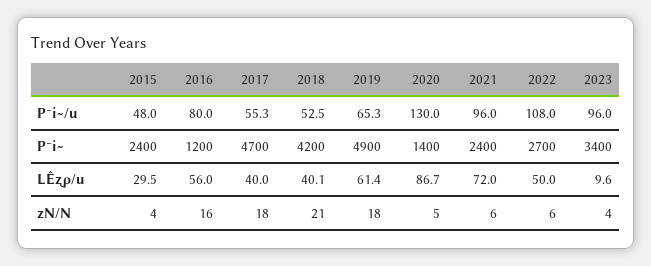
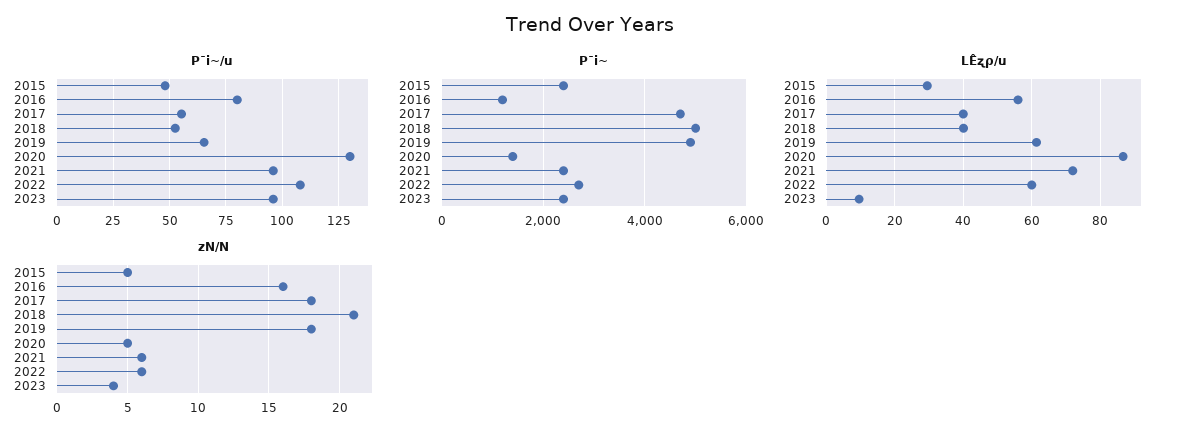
  {
    "P¯i~/u": {
      "2015": 48,
      "2016": 80,
      "2017": 55.3,
      "2018": 52.5,
      "2019": 65.3,
      "2020": 130,
      "2021": 96,
      "2022": 108,
      "2023": 96
    },
    "P¯i~": {
      "2015": 2400,
      "2016": 1200,
      "2017": 4700,
-     "2018": 4200,
+     "2018": 5000,
      "2019": 4900,
      "2020": 1400,
      "2021": 2400,
      "2022": 2700,
-     "2023": 3400
+     "2023": 2400
    },
    "LÊʐρ/u": {
      "2015": 29.5,
      "2016": 56,
      "2017": 40,
      "2018": 40.1,
      "2019": 61.4,
      "2020": 86.7,
      "2021": 72,
-     "2022": 50,
+     "2022": 60,
      "2023": 9.6
    },
    "zN/N": {
-     "2015": 4,
+     "2015": 5,
      "2016": 16,
      "2017": 18,
      "2018": 21,
      "2019": 18,
      "2020": 5,
      "2021": 6,
      "2022": 6,
      "2023": 4
    }
  }

